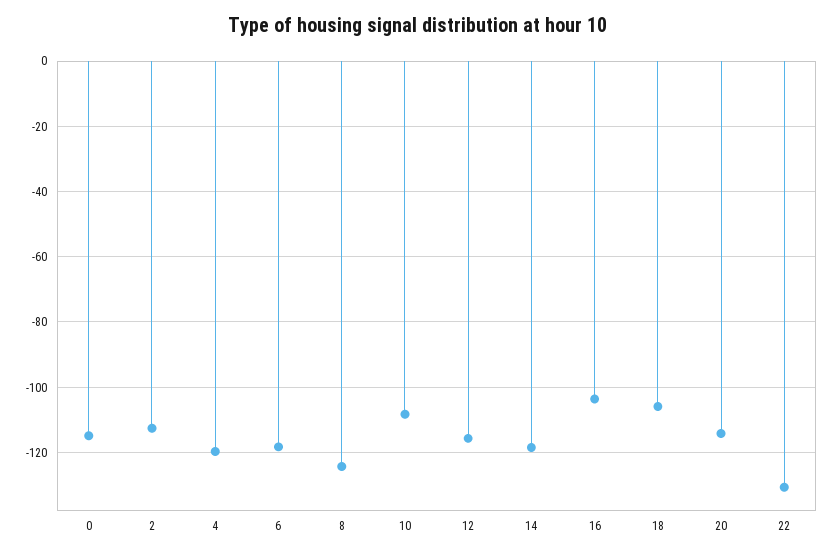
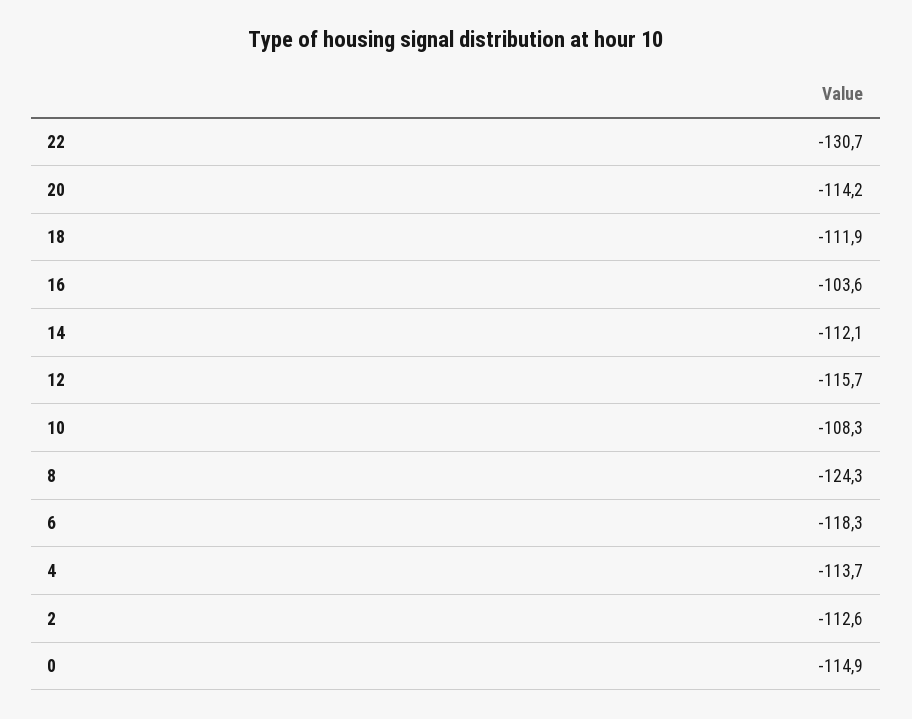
  {
    "0": -114.9,
    "2": -112.6,
-   "4": -120,
+   "4": -113.7,
    "6": -118.3,
    "8": -124.3,
    "10": -108.3,
    "12": -115.7,
-   "14": -118,
+   "14": -112.1,
    "16": -103.6,
-   "18": -106,
+   "18": -111.9,
    "20": -114.2,
    "22": -130.7
  }

